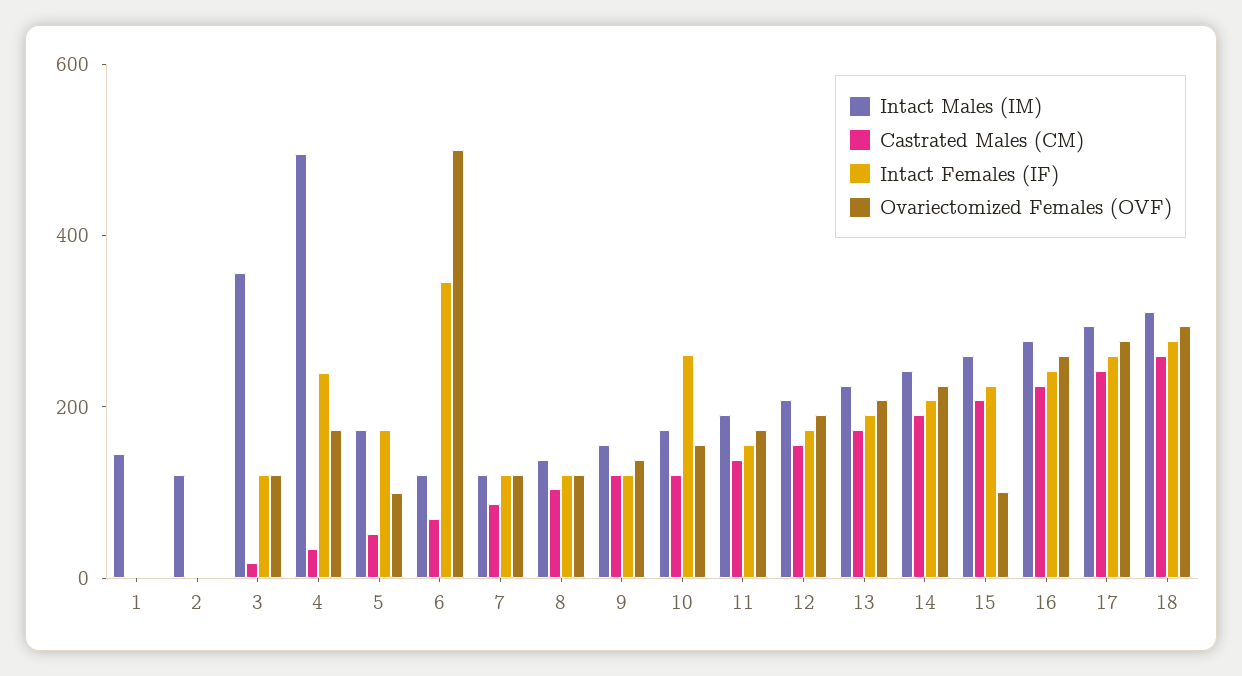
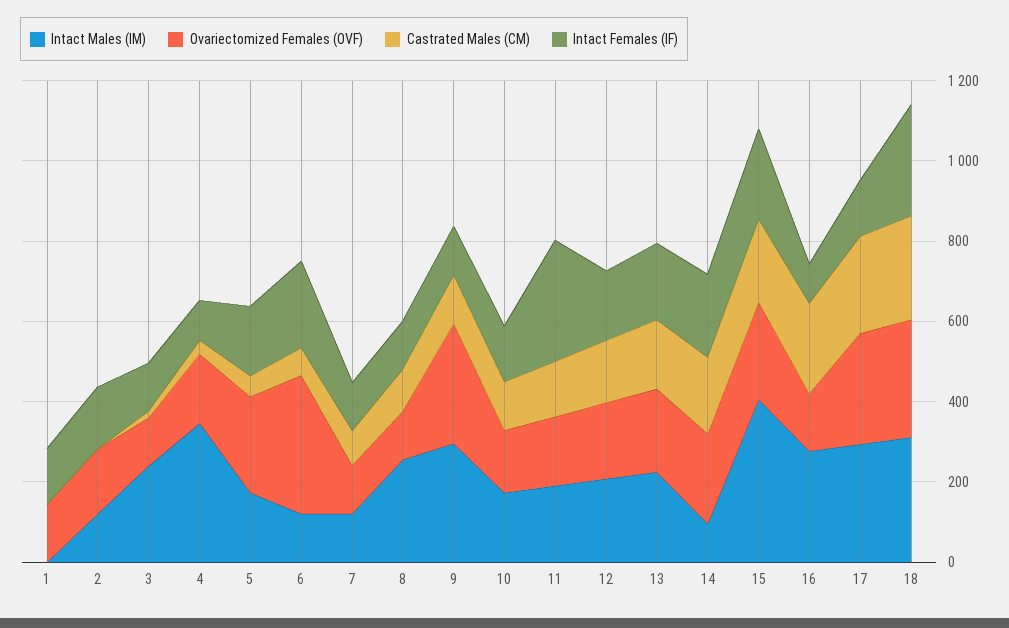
  {
    "Intact Males (IM)": {
-     "1": 150,
+     "1": 0,
      "2": 100,
-     "3": 350,
+     "3": 250,
-     "4": 500,
+     "4": 350,
      "5": 150,
      "6": 100,
      "7": 100,
-     "8": 150,
+     "8": 250,
-     "9": 150,
+     "9": 300,
      "10": 150,
      "11": 200,
      "12": 200,
      "13": 200,
-     "14": 250,
+     "14": 100,
-     "15": 250,
+     "15": 400,
      "16": 300,
      "17": 300,
      "18": 300
    },
    "Castrated Males (CM)": {
      "1": 0,
      "2": 0,
      "3": 0,
      "4": 50,
      "5": 50,
      "6": 50,
      "7": 100,
      "8": 100,
      "9": 100,
      "10": 100,
      "11": 150,
      "12": 150,
      "13": 150,
      "14": 200,
      "15": 200,
      "16": 200,
      "17": 250,
      "18": 250
    },
    "Intact Females (IF)": {
-     "1": 0,
+     "1": 150,
-     "2": 0,
+     "2": 150,
      "3": 100,
-     "4": 250,
+     "4": 100,
      "5": 150,
-     "6": 350,
+     "6": 200,
      "7": 100,
      "8": 100,
      "9": 100,
-     "10": 250,
+     "10": 150,
-     "11": 150,
+     "11": 300,
      "12": 150,
      "13": 200,
      "14": 200,
      "15": 200,
-     "16": 250,
+     "16": 100,
-     "17": 250,
+     "17": 150,
      "18": 300
    },
    "Ovariectomized Females (OVF)": {
-     "1": 0,
+     "1": 150,
-     "2": 0,
+     "2": 150,
      "3": 100,
      "4": 150,
-     "5": 100,
+     "5": 250,
-     "6": 500,
+     "6": 350,
      "7": 100,
      "8": 100,
-     "9": 150,
+     "9": 300,
      "10": 150,
      "11": 150,
      "12": 200,
      "13": 200,
      "14": 200,
-     "15": 100,
+     "15": 250,
-     "16": 250,
+     "16": 150,
      "17": 300,
      "18": 300
    }
  }

